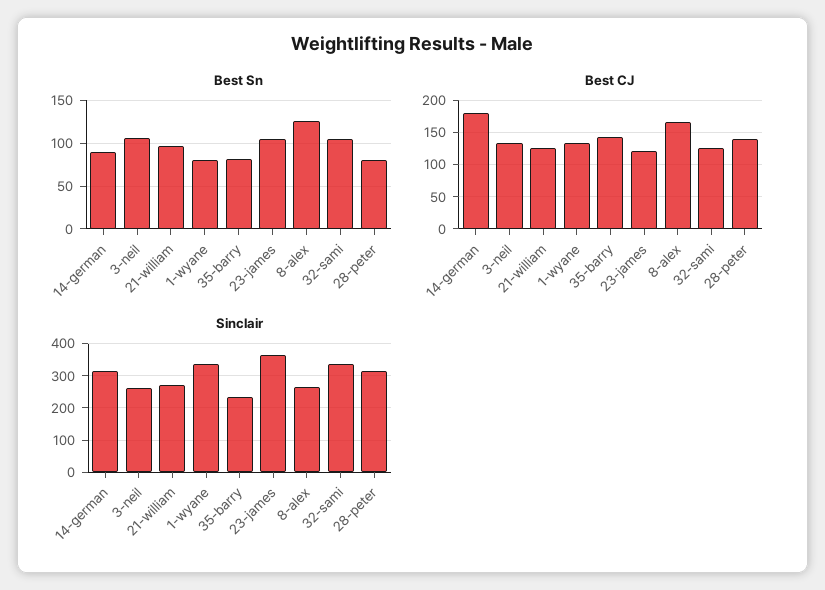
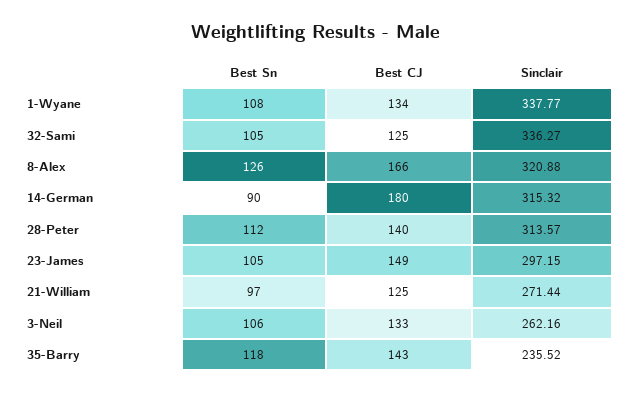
  {
    "Best Sn": {
      "14-german": 90,
      "3-neil": 106,
      "21-william": 97,
-     "1-wyane": 80,
+     "1-wyane": 108,
-     "35-barry": 80,
+     "35-barry": 118,
      "23-james": 105,
      "8-alex": 126,
      "32-sami": 105,
-     "28-peter": 80
+     "28-peter": 112
    },
    "Best CJ": {
      "14-german": 180,
      "3-neil": 133,
      "21-william": 125,
      "1-wyane": 134,
      "35-barry": 143,
-     "23-james": 120,
+     "23-james": 149,
      "8-alex": 166,
      "32-sami": 125,
      "28-peter": 140
    },
    "Sinclair": {
      "14-german": 315.32,
      "3-neil": 262.16,
      "21-william": 271.44,
      "1-wyane": 337.77,
      "35-barry": 235.52,
-     "23-james": 360,
+     "23-james": 297.15,
-     "8-alex": 260,
+     "8-alex": 320.88,
      "32-sami": 336.27,
      "28-peter": 313.57
    }
  }

